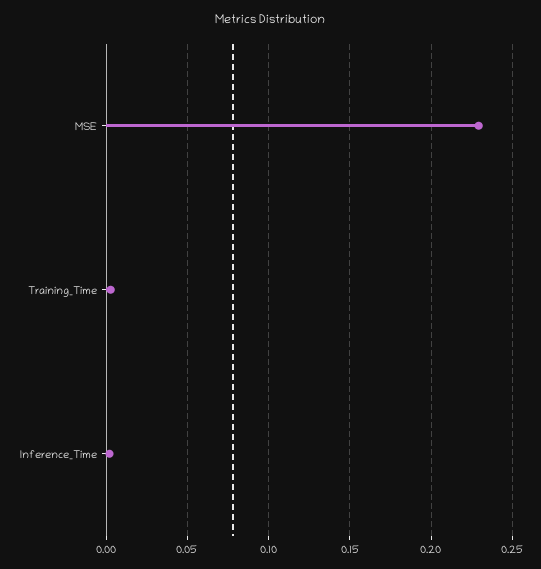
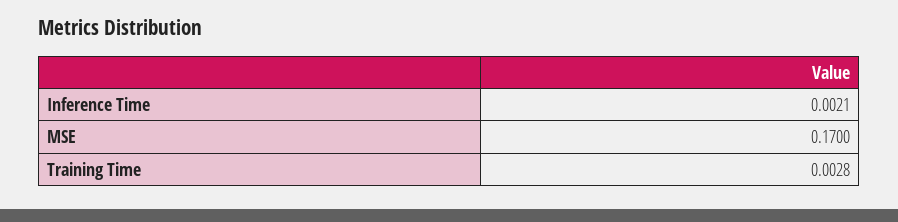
  {
-   "MSE": 0.23,
+   "MSE": 0.17,
    "Training_Time": 0.0028,
    "Inference_Time": 0.0021
  }

